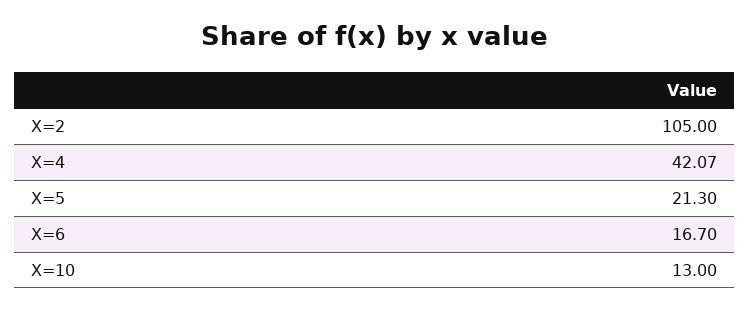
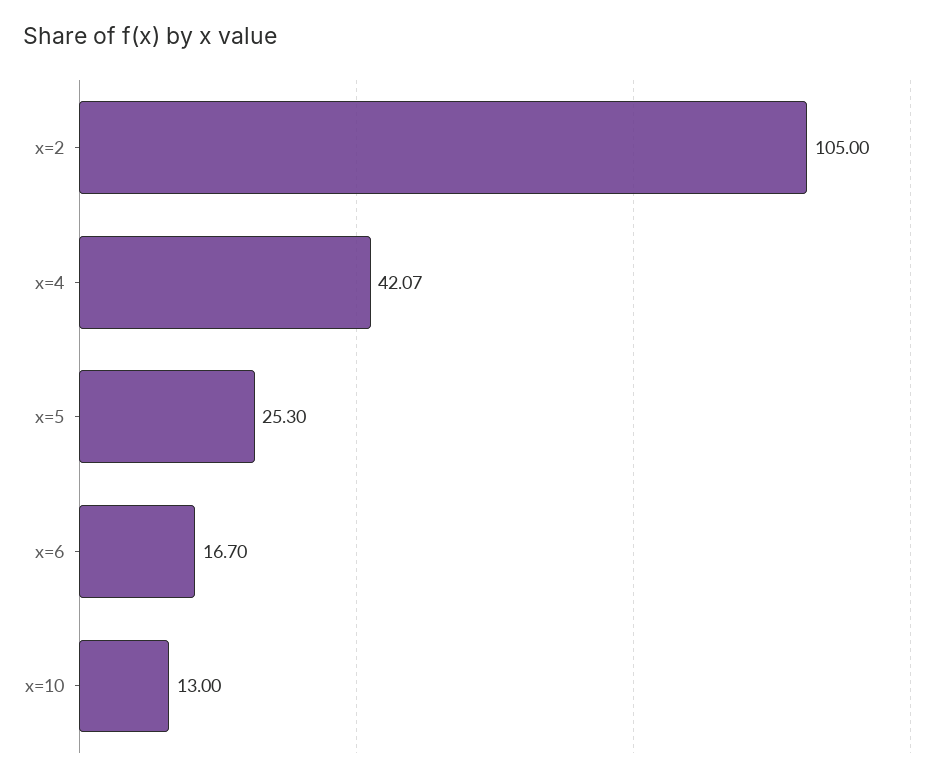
  {
    "X=2": 105,
    "X=4": 42.07,
-   "X=5": 21.3,
+   "X=5": 25.3,
    "X=6": 16.7,
    "X=10": 13
  }

